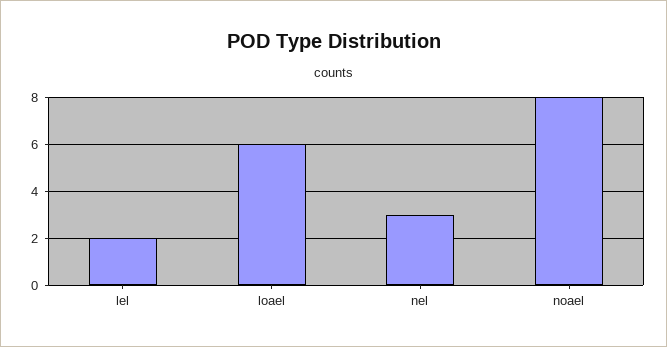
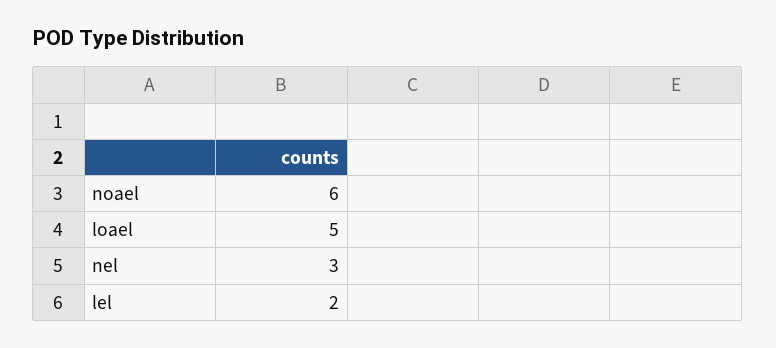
  {
    "lel": 2,
-   "loael": 6,
+   "loael": 5,
    "nel": 3,
-   "noael": 8
+   "noael": 6
  }

